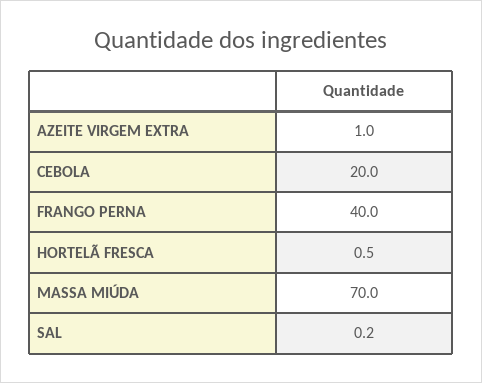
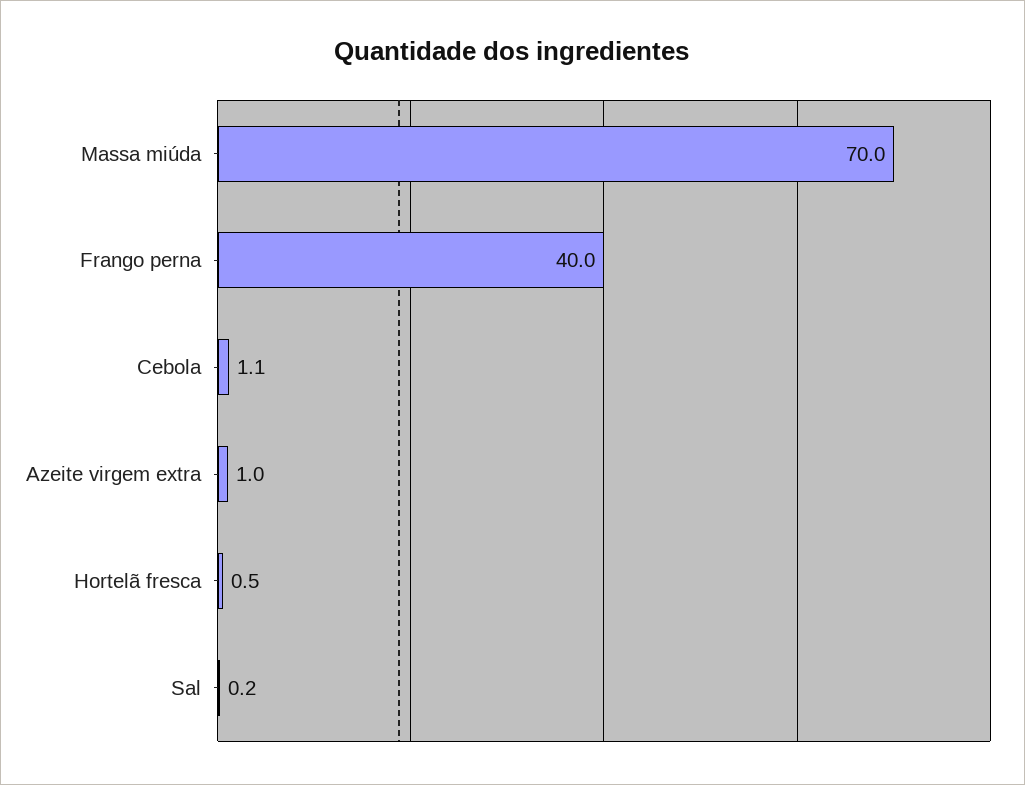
  {
    "AZEITE VIRGEM EXTRA": 1,
-   "CEBOLA": 20,
+   "CEBOLA": 1.1,
    "FRANGO PERNA": 40,
    "HORTELÃ FRESCA": 0.5,
    "MASSA MIÚDA": 70,
    "SAL": 0.2
  }

